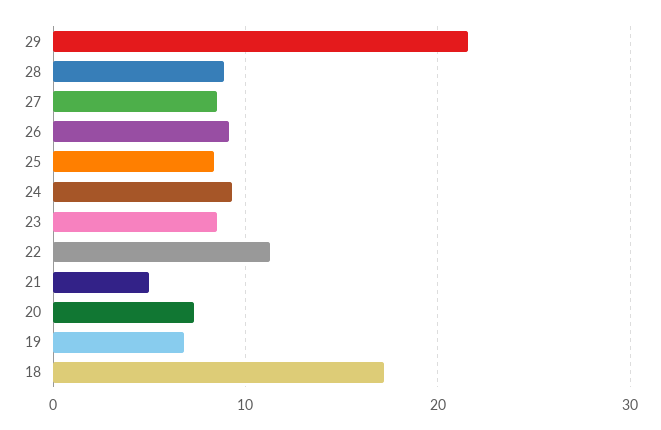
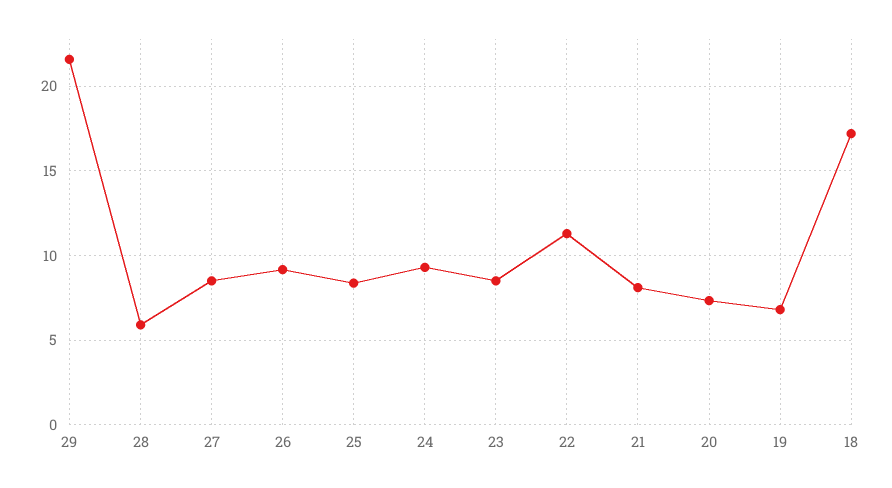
  {
    "29": 21.5,
-   "28": 9,
+   "28": 6,
    "27": 8.5,
    "26": 9,
    "25": 8.5,
    "24": 9.5,
    "23": 8.5,
    "22": 11.5,
-   "21": 5,
+   "21": 8,
    "20": 7.5,
    "19": 7,
    "18": 17
  }

